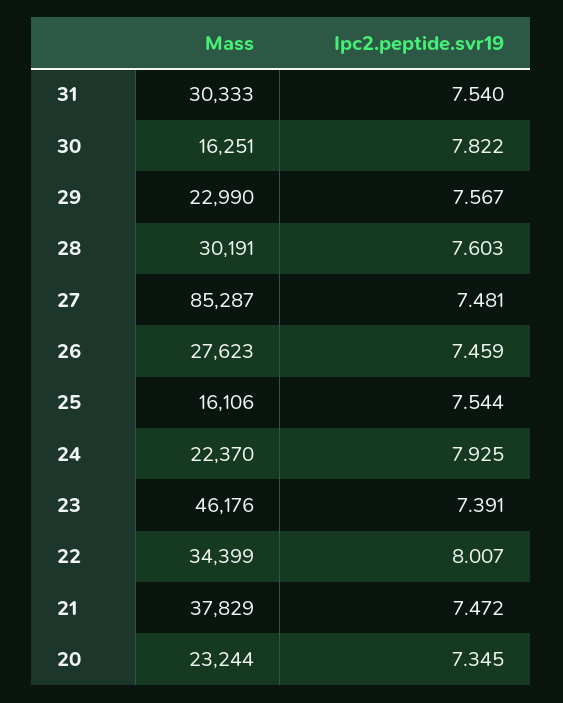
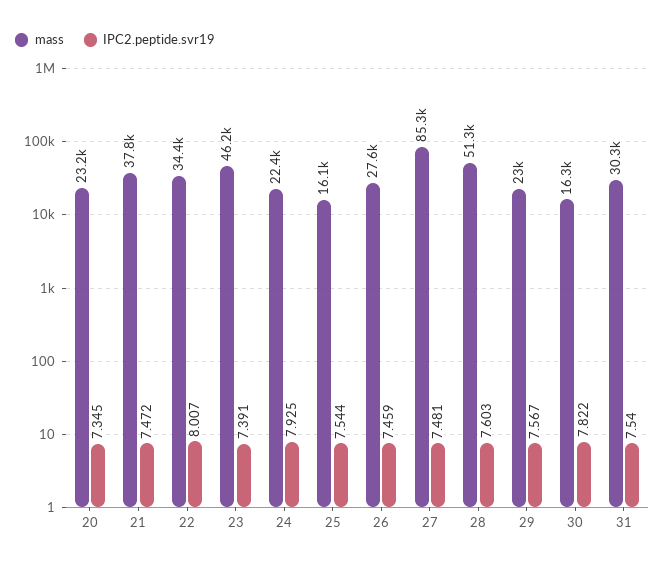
  {
    "Mass": {
      "31": 30333,
      "30": 16251,
      "29": 22990,
-     "28": 30191,
+     "28": 51300,
      "27": 85287,
      "26": 27623,
      "25": 16106,
      "24": 22370,
      "23": 46176,
      "22": 34399,
      "21": 37829,
      "20": 23244
    },
    "Ipc2.peptide.svr19": {
      "31": 7.54,
      "30": 7.822,
      "29": 7.567,
      "28": 7.603,
      "27": 7.481,
      "26": 7.459,
      "25": 7.544,
      "24": 7.925,
      "23": 7.391,
      "22": 8.007,
      "21": 7.472,
      "20": 7.345
    }
  }

